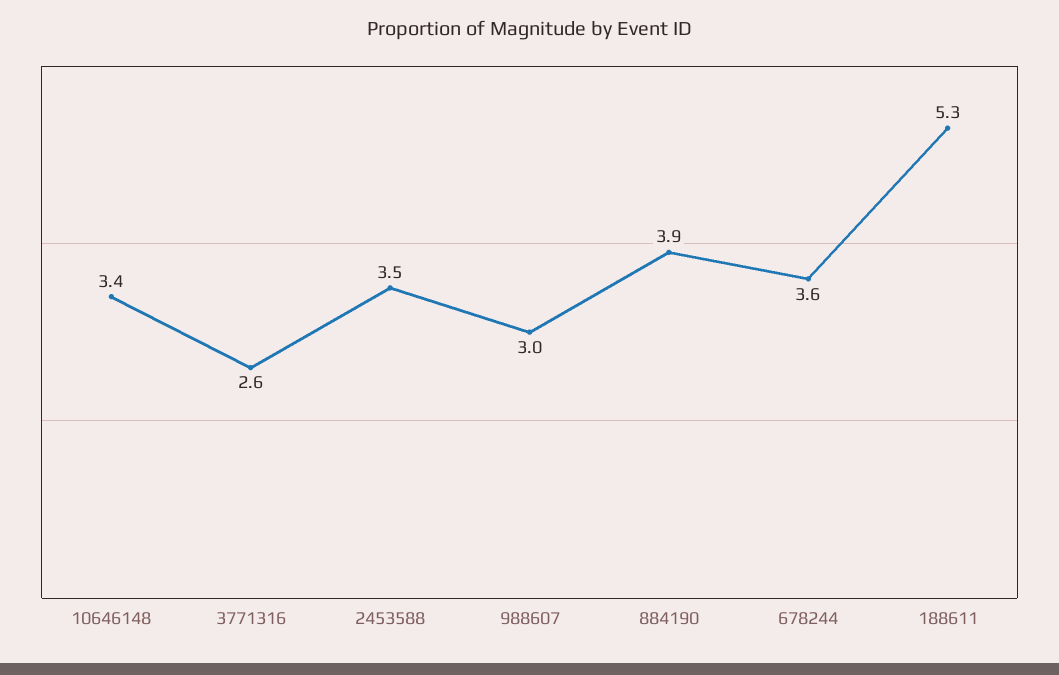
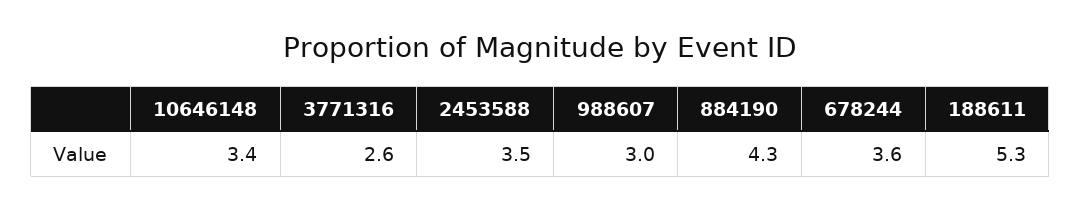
  {
    "10646148": 3.4,
    "3771316": 2.6,
    "2453588": 3.5,
    "988607": 3,
-   "884190": 3.9,
+   "884190": 4.3,
    "678244": 3.6,
    "188611": 5.3
  }

